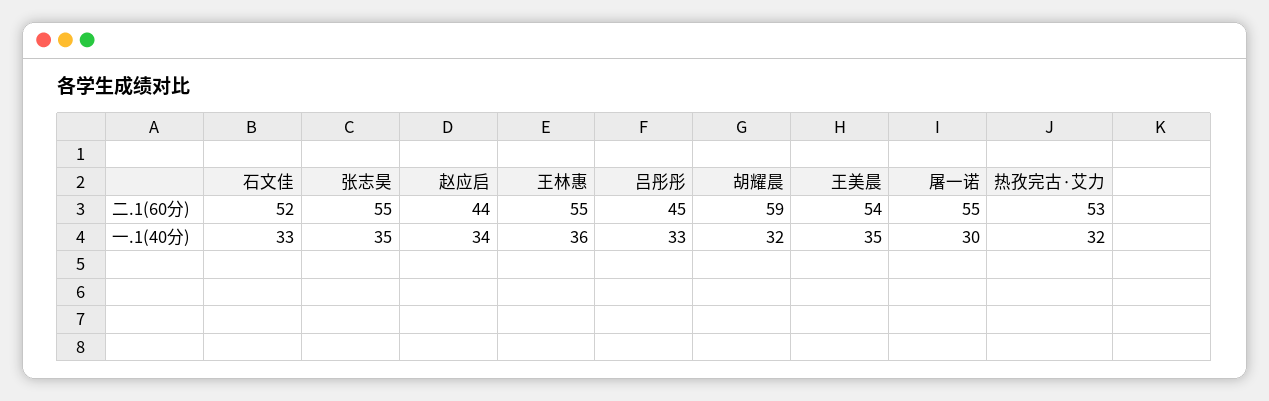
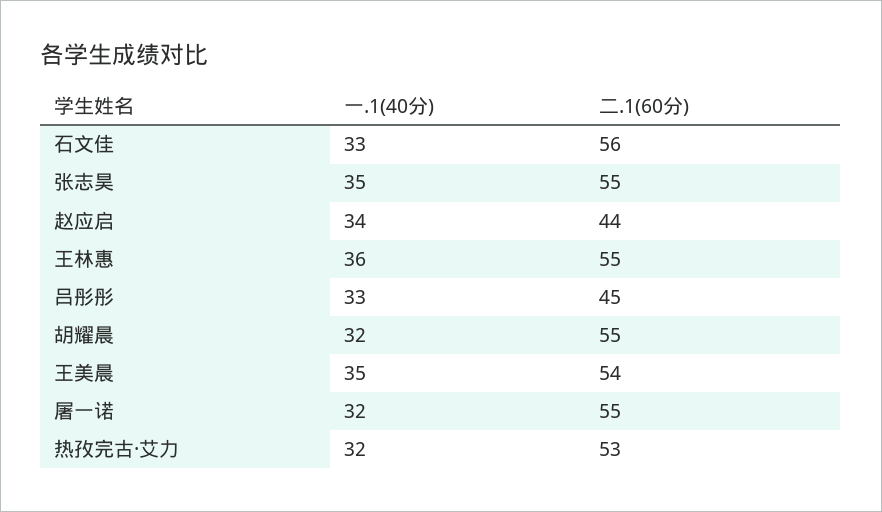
  {
    "石文佳": {
-     "二.1(60分)": 52,
+     "二.1(60分)": 56,
      "一.1(40分)": 33
    },
    "张志昊": {
      "二.1(60分)": 55,
      "一.1(40分)": 35
    },
    "赵应启": {
      "二.1(60分)": 44,
      "一.1(40分)": 34
    },
    "王林惠": {
      "二.1(60分)": 55,
      "一.1(40分)": 36
    },
    "吕彤彤": {
      "二.1(60分)": 45,
      "一.1(40分)": 33
    },
    "胡耀晨": {
-     "二.1(60分)": 59,
+     "二.1(60分)": 55,
      "一.1(40分)": 32
    },
    "王美晨": {
      "二.1(60分)": 54,
      "一.1(40分)": 35
    },
    "屠一诺": {
      "二.1(60分)": 55,
-     "一.1(40分)": 30
+     "一.1(40分)": 32
    },
    "热孜完古·艾力": {
      "二.1(60分)": 53,
      "一.1(40分)": 32
    }
  }

